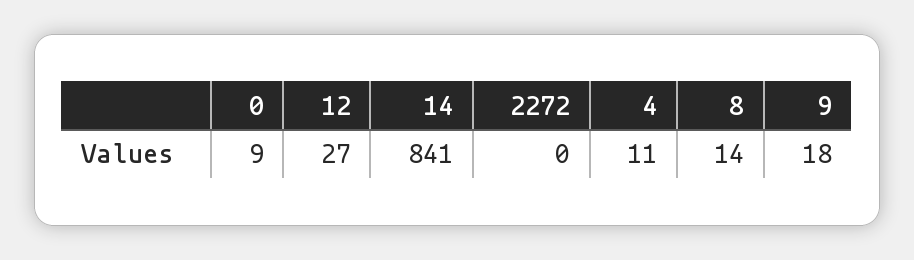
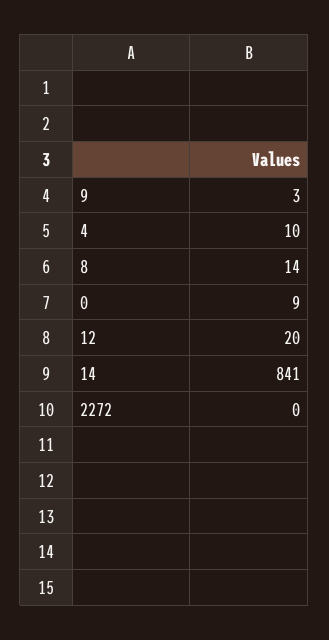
  {
    "0": 9,
-   "12": 27,
+   "12": 20,
    "14": 841,
    "2272": 0,
-   "4": 11,
+   "4": 10,
    "8": 14,
-   "9": 18
+   "9": 3
  }

